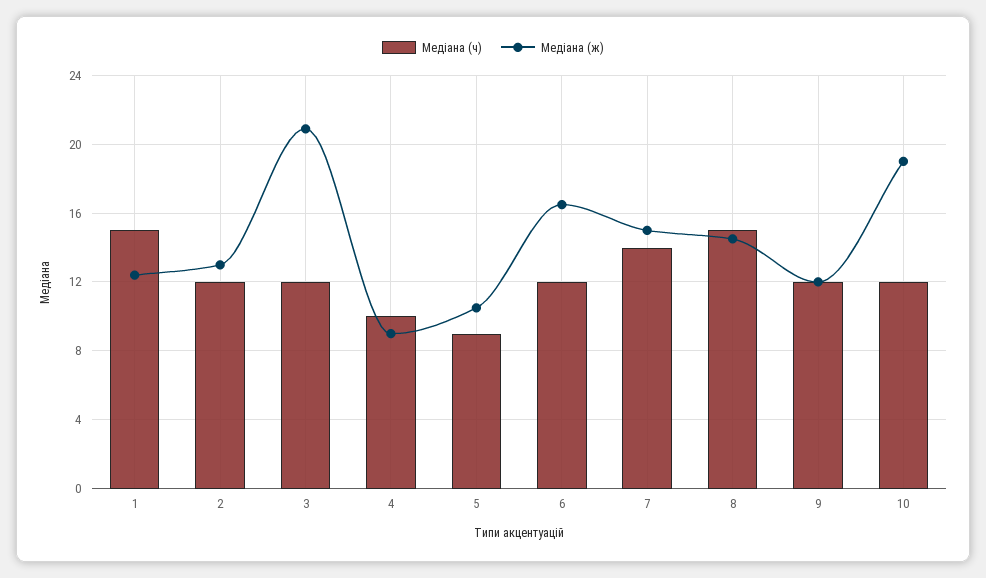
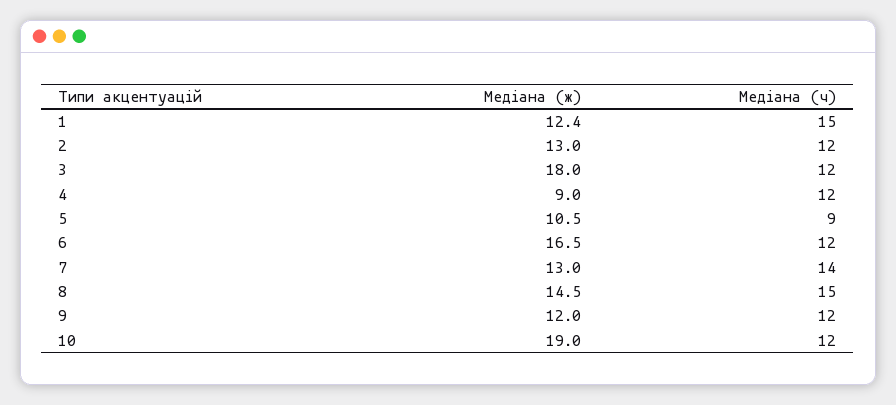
  {
    "Медіана (ч)": {
      "1": 15,
      "2": 12,
      "3": 12,
-     "4": 10,
+     "4": 12,
      "5": 9,
      "6": 12,
      "7": 14,
      "8": 15,
      "9": 12,
      "10": 12
    },
    "Медіана (ж)": {
      "1": 12.4,
      "2": 13,
-     "3": 21,
+     "3": 18,
      "4": 9,
      "5": 10.5,
      "6": 16.5,
-     "7": 15,
+     "7": 13,
      "8": 14.5,
      "9": 12,
      "10": 19
    }
  }

